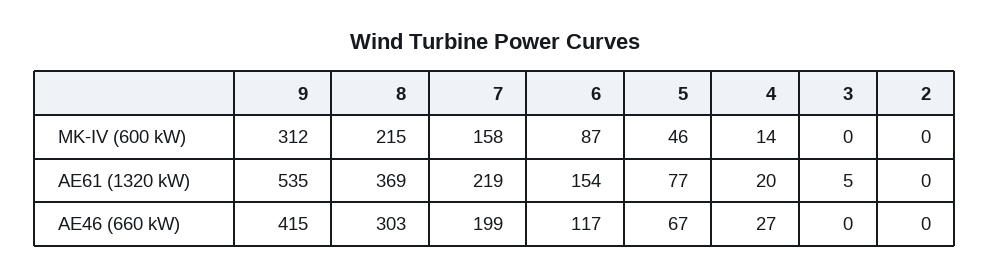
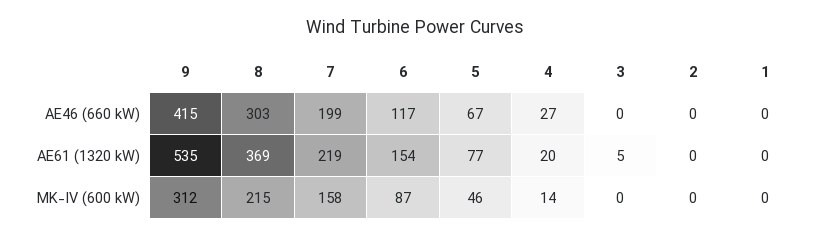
  {
    "9": {
      "MK-IV (600 kW)": 312,
      "AE61 (1320 kW)": 535,
      "AE46 (660 kW)": 415
    },
    "8": {
      "MK-IV (600 kW)": 215,
      "AE61 (1320 kW)": 369,
      "AE46 (660 kW)": 303
    },
    "7": {
      "MK-IV (600 kW)": 158,
      "AE61 (1320 kW)": 219,
      "AE46 (660 kW)": 199
    },
    "6": {
      "MK-IV (600 kW)": 87,
      "AE61 (1320 kW)": 154,
      "AE46 (660 kW)": 117
    },
    "5": {
      "MK-IV (600 kW)": 46,
      "AE61 (1320 kW)": 77,
      "AE46 (660 kW)": 67
    },
    "4": {
      "MK-IV (600 kW)": 14,
      "AE61 (1320 kW)": 20,
      "AE46 (660 kW)": 27
    },
    "3": {
      "MK-IV (600 kW)": 0,
      "AE61 (1320 kW)": 5,
      "AE46 (660 kW)": 0
    },
    "2": {
      "MK-IV (600 kW)": 0,
      "AE61 (1320 kW)": 0,
      "AE46 (660 kW)": 0
-   }
+   },
+   "1": {
+     "AE46 (660 kW)": 0,
+     "AE61 (1320 kW)": 0,
+     "MK-IV (600 kW)": 0
+   }
  }

